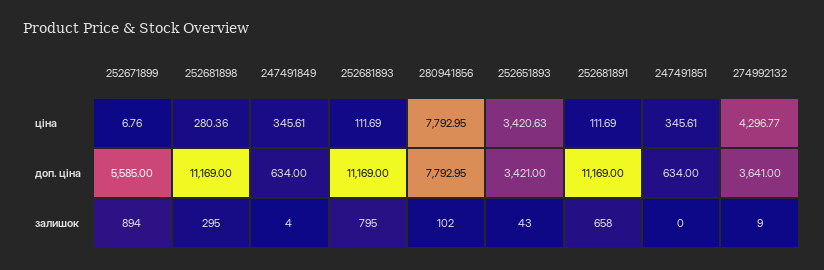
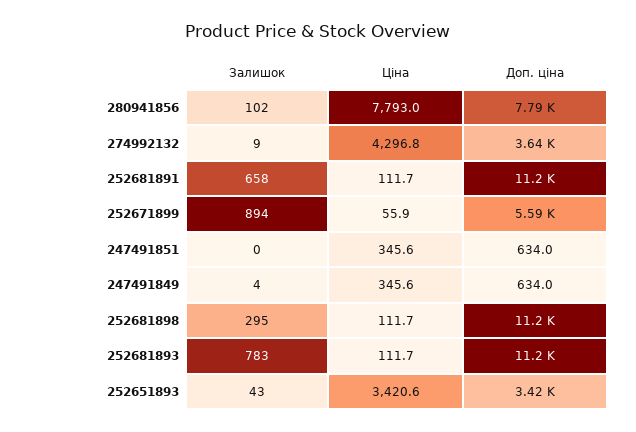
  {
    "252671899": {
-     "ціна": 6.76,
+     "ціна": 55.9,
      "доп. ціна": 5585,
      "залишок": 894
    },
    "252681898": {
-     "ціна": 280.36,
+     "ціна": 111.7,
      "доп. ціна": 11169,
      "залишок": 295
    },
    "247491849": {
      "ціна": 345.61,
      "доп. ціна": 634,
      "залишок": 4
    },
    "252681893": {
      "ціна": 111.69,
      "доп. ціна": 11169,
-     "залишок": 795
+     "залишок": 783
    },
    "280941856": {
      "ціна": 7792.95,
      "доп. ціна": 7792.95,
      "залишок": 102
    },
    "252651893": {
      "ціна": 3420.63,
      "доп. ціна": 3421,
      "залишок": 43
    },
    "252681891": {
      "ціна": 111.69,
      "доп. ціна": 11169,
      "залишок": 658
    },
    "247491851": {
      "ціна": 345.61,
      "доп. ціна": 634,
      "залишок": 0
    },
    "274992132": {
      "ціна": 4296.77,
      "доп. ціна": 3641,
      "залишок": 9
    }
  }

